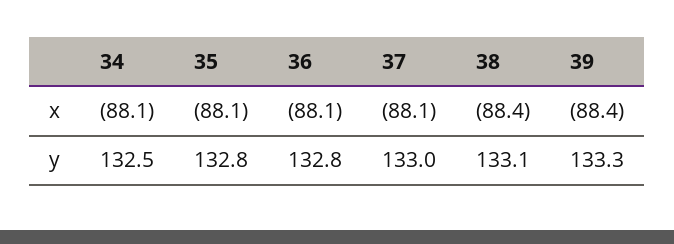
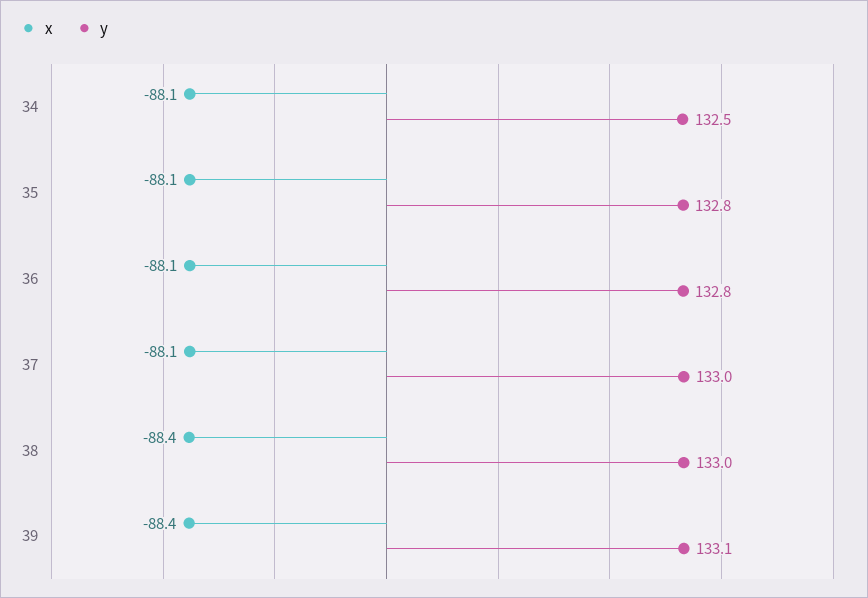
  {
    "x": {
      "34": -88.1,
      "35": -88.1,
      "36": -88.1,
      "37": -88.1,
      "38": -88.4,
      "39": -88.4
    },
    "y": {
      "34": 132.5,
      "35": 132.8,
      "36": 132.8,
      "37": 133,
-     "38": 133.1,
+     "38": 133,
-     "39": 133.3
+     "39": 133.1
    }
  }

